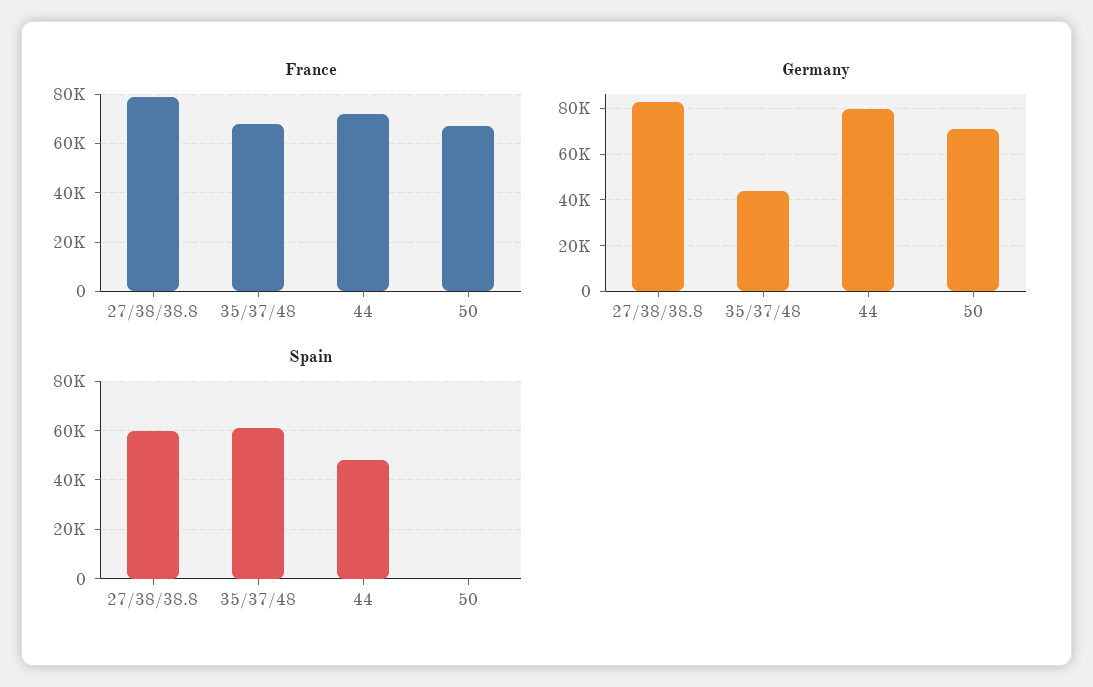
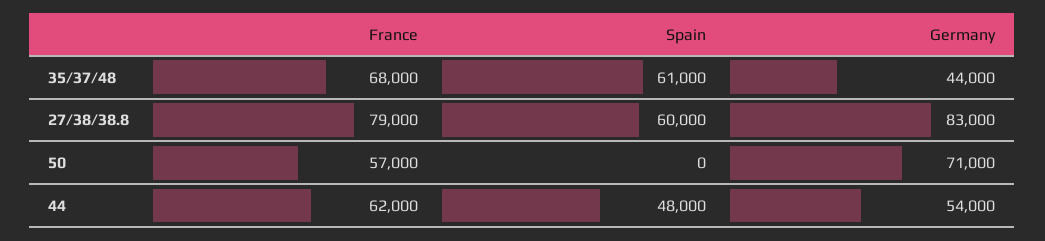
  {
    "France": {
      "27/38/38.8": 79000,
      "35/37/48": 68000,
-     "44": 72500,
+     "44": 62000,
-     "50": 67500
+     "50": 57000
    },
    "Germany": {
      "27/38/38.8": 83000,
      "35/37/48": 44000,
-     "44": 80000,
+     "44": 54000,
      "50": 71000
    },
    "Spain": {
      "27/38/38.8": 60000,
      "35/37/48": 61000,
      "44": 48000,
      "50": 0
    }
  }

